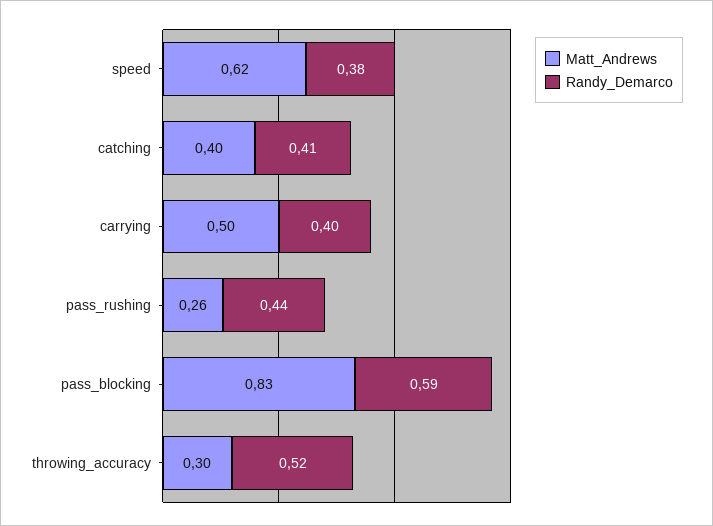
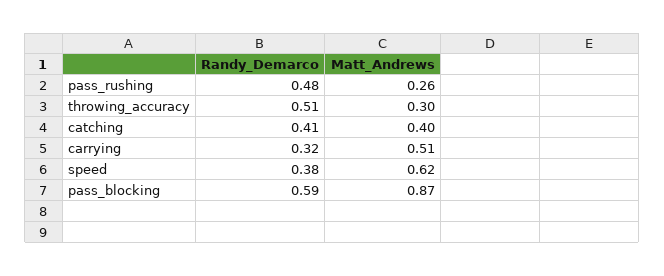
  {
    "Matt_Andrews": {
      "speed": 0.62,
      "catching": 0.4,
-     "carrying": 0.5,
+     "carrying": 0.51,
      "pass_rushing": 0.26,
-     "pass_blocking": 0.83,
+     "pass_blocking": 0.87,
      "throwing_accuracy": 0.3
    },
    "Randy_Demarco": {
      "speed": 0.38,
      "catching": 0.41,
-     "carrying": 0.4,
+     "carrying": 0.32,
-     "pass_rushing": 0.44,
+     "pass_rushing": 0.48,
      "pass_blocking": 0.59,
-     "throwing_accuracy": 0.52
+     "throwing_accuracy": 0.51
    }
  }

